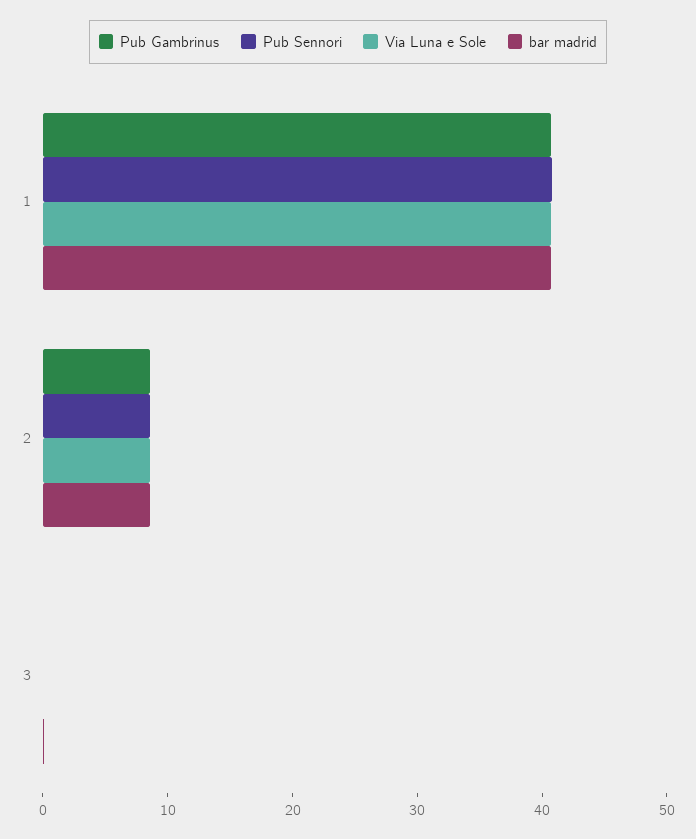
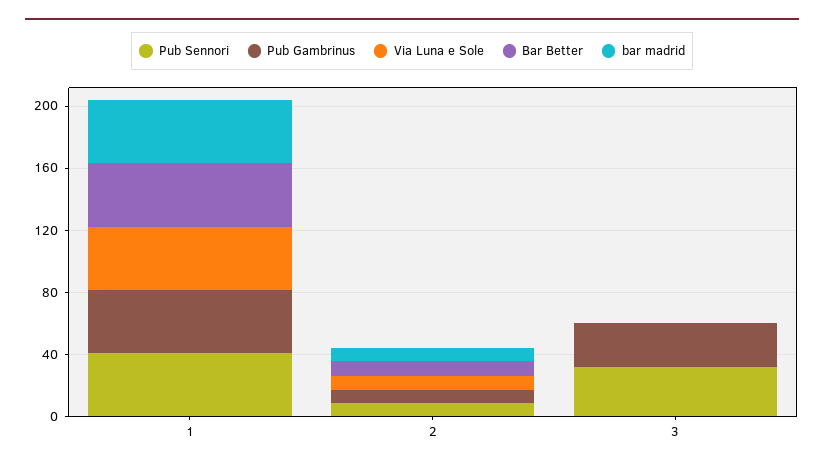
  {
    "Pub Gambrinus": {
      "1": 40,
      "2": 8,
-     "3": 0
+     "3": 30
    },
    "Pub Sennori": {
      "1": 40,
      "2": 8,
-     "3": 0
+     "3": 30
    },
    "Via Luna e Sole": {
      "1": 40,
      "2": 8,
      "3": 0
    },
    "bar madrid": {
      "1": 40,
      "2": 8,
      "3": 0
-   }
+   },
+   "Bar Better": {
+     "1": 40,
+     "2": 10,
+     "3": 0
+   }
  }

